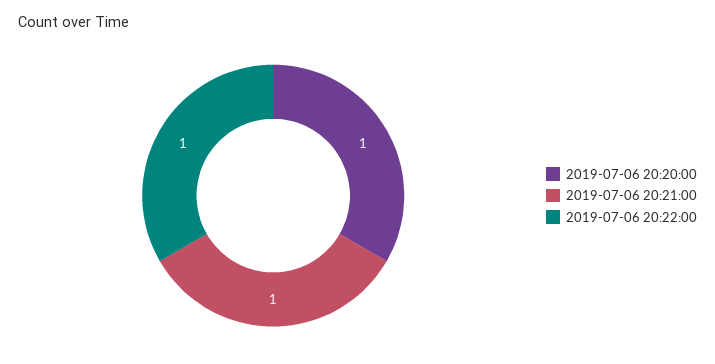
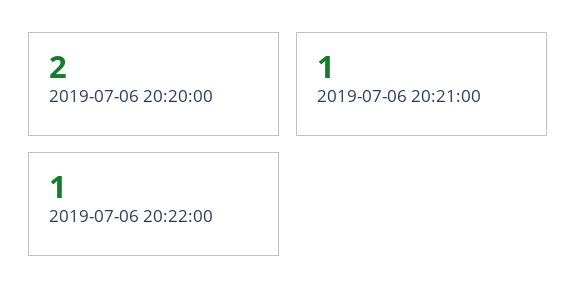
  {
-   "2019-07-06 20:20:00": 1,
+   "2019-07-06 20:20:00": 2,
    "2019-07-06 20:21:00": 1,
    "2019-07-06 20:22:00": 1
  }

